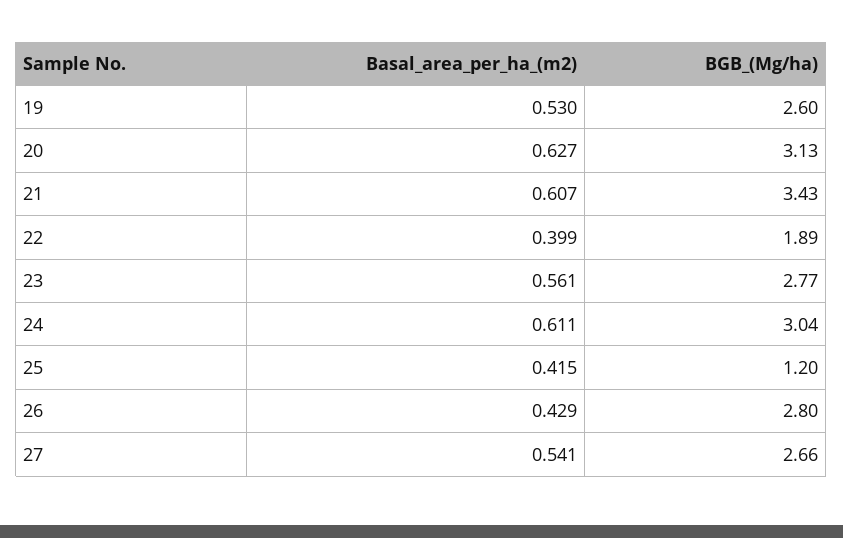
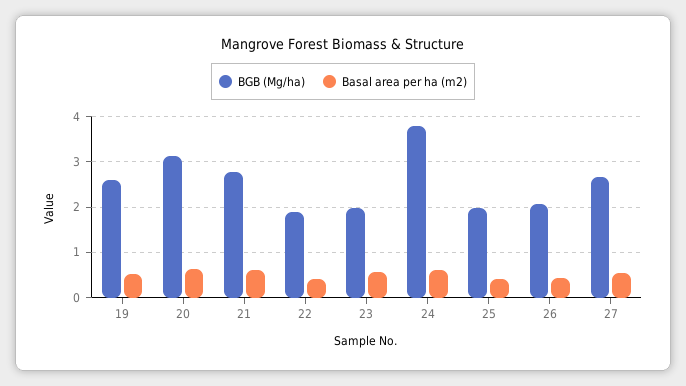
  {
    "Basal_area_per_ha_(m2)": {
      "19": 0.53,
      "20": 0.627,
      "21": 0.607,
      "22": 0.399,
      "23": 0.561,
      "24": 0.611,
      "25": 0.415,
      "26": 0.429,
      "27": 0.541
    },
    "BGB_(Mg/ha)": {
      "19": 2.6,
      "20": 3.13,
-     "21": 3.43,
+     "21": 2.8,
      "22": 1.89,
-     "23": 2.77,
+     "23": 2,
-     "24": 3.04,
+     "24": 3.8,
-     "25": 1.2,
+     "25": 2,
-     "26": 2.8,
+     "26": 2,
      "27": 2.66
    }
  }

